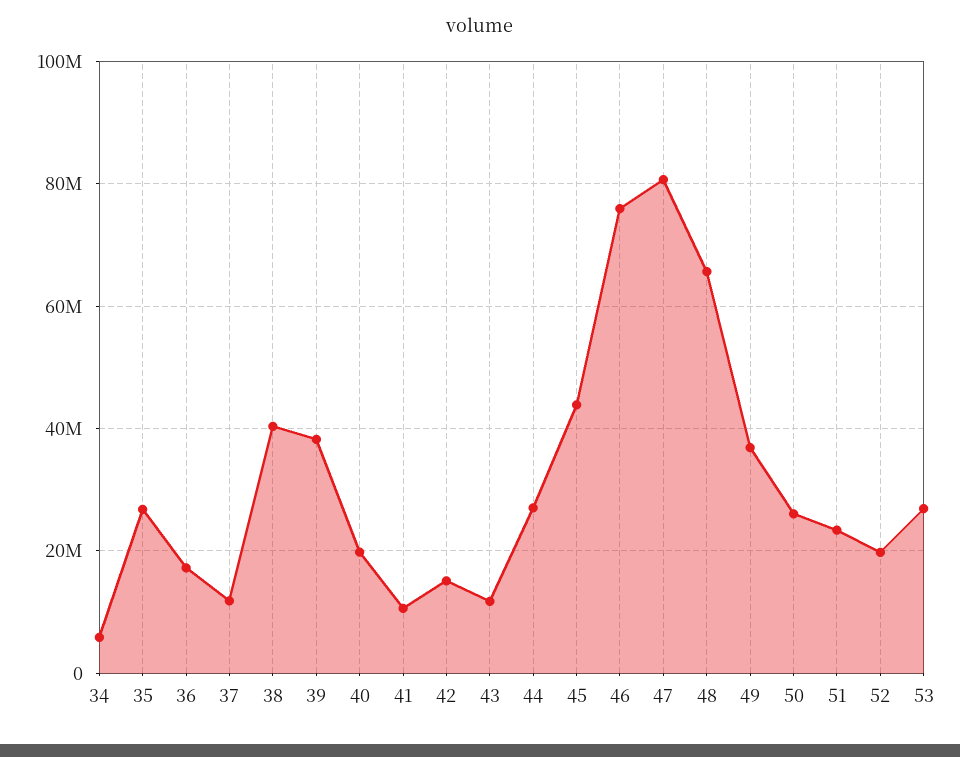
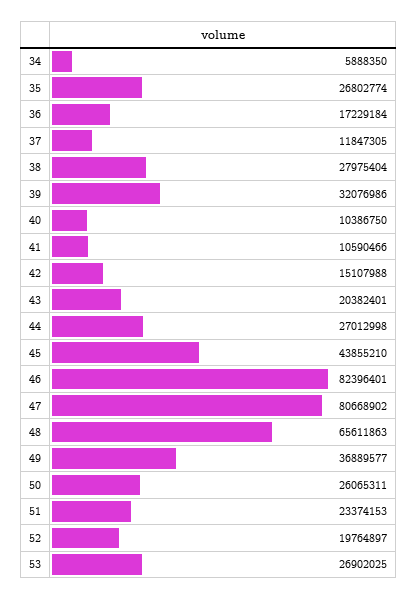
  {
    "34": 5888350,
    "35": 26802774,
    "36": 17229184,
    "37": 11847305,
-   "38": 40000000,
+   "38": 27975404,
-   "39": 38000000,
+   "39": 32076986,
-   "40": 20000000,
+   "40": 10386750,
    "41": 10590466,
    "42": 15107988,
-   "43": 12000000,
+   "43": 20382401,
    "44": 27012998,
    "45": 43855210,
-   "46": 76000000,
+   "46": 82396401,
    "47": 80668902,
    "48": 65611863,
    "49": 36889577,
    "50": 26065311,
    "51": 23374153,
    "52": 19764897,
    "53": 26902025
  }

